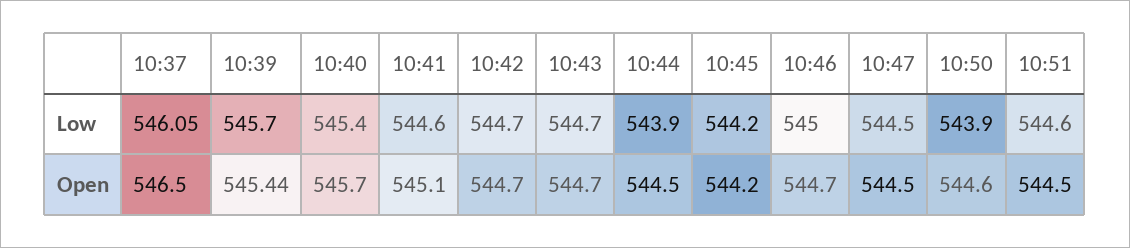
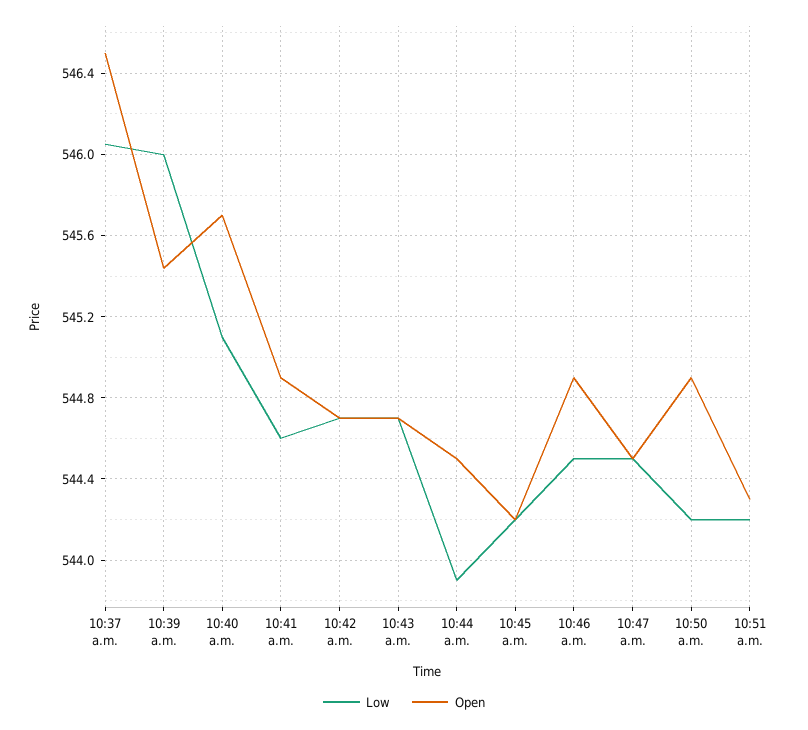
  {
    "Low": {
      "10:37": 546.05,
-     "10:39": 545.7,
+     "10:39": 546,
-     "10:40": 545.4,
+     "10:40": 545.1,
      "10:41": 544.6,
      "10:42": 544.7,
      "10:43": 544.7,
      "10:44": 543.9,
      "10:45": 544.2,
-     "10:46": 545,
+     "10:46": 544.5,
      "10:47": 544.5,
-     "10:50": 543.9,
+     "10:50": 544.2,
-     "10:51": 544.6
+     "10:51": 544.2
    },
    "Open": {
      "10:37": 546.5,
      "10:39": 545.44,
      "10:40": 545.7,
-     "10:41": 545.1,
+     "10:41": 544.9,
      "10:42": 544.7,
      "10:43": 544.7,
      "10:44": 544.5,
      "10:45": 544.2,
-     "10:46": 544.7,
+     "10:46": 544.9,
      "10:47": 544.5,
-     "10:50": 544.6,
+     "10:50": 544.9,
-     "10:51": 544.5
+     "10:51": 544.3
    }
  }

